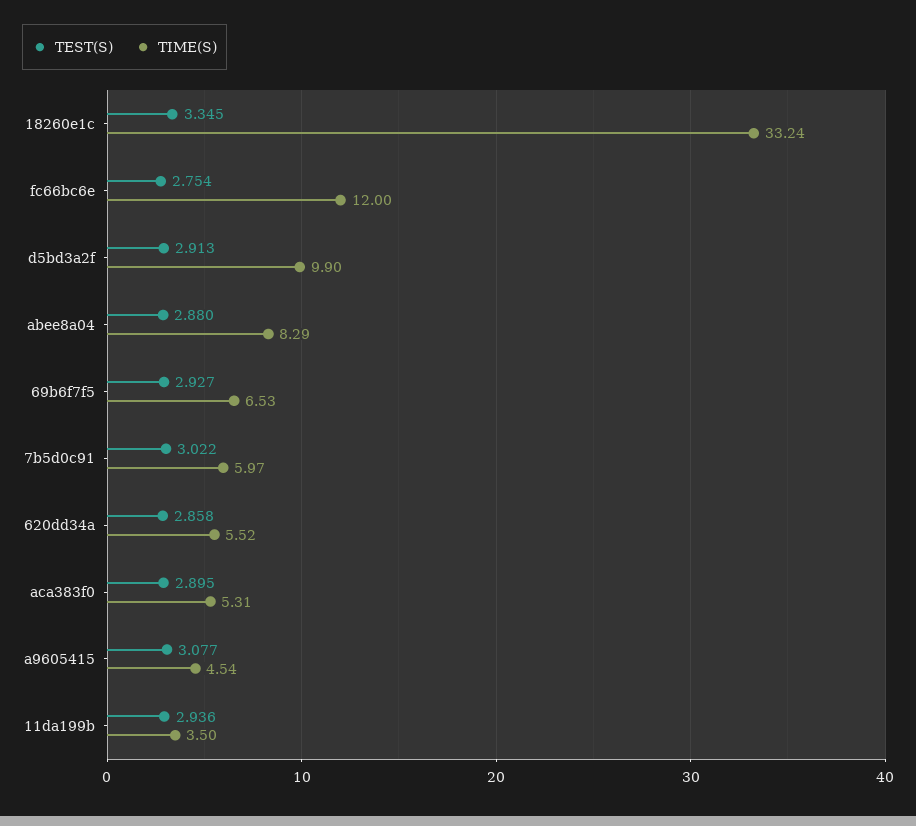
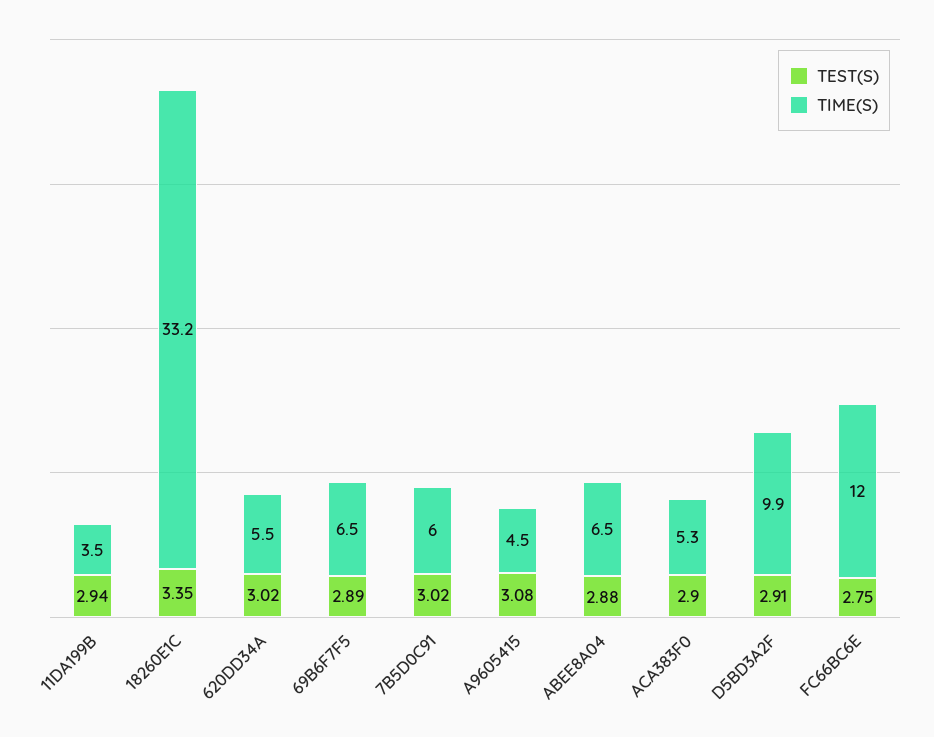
  {
    "TEST(S)": {
      "18260e1c": 3.345,
      "fc66bc6e": 2.754,
      "d5bd3a2f": 2.913,
      "abee8a04": 2.88,
-     "69b6f7f5": 2.927,
+     "69b6f7f5": 2.89,
      "7b5d0c91": 3.022,
-     "620dd34a": 2.858,
+     "620dd34a": 3.02,
      "aca383f0": 2.895,
      "a9605415": 3.077,
      "11da199b": 2.936
    },
    "TIME(S)": {
      "18260e1c": 33.24,
      "fc66bc6e": 12,
      "d5bd3a2f": 9.9,
-     "abee8a04": 8.29,
+     "abee8a04": 6.5,
      "69b6f7f5": 6.53,
      "7b5d0c91": 5.97,
      "620dd34a": 5.52,
      "aca383f0": 5.31,
      "a9605415": 4.54,
      "11da199b": 3.5
    }
  }

